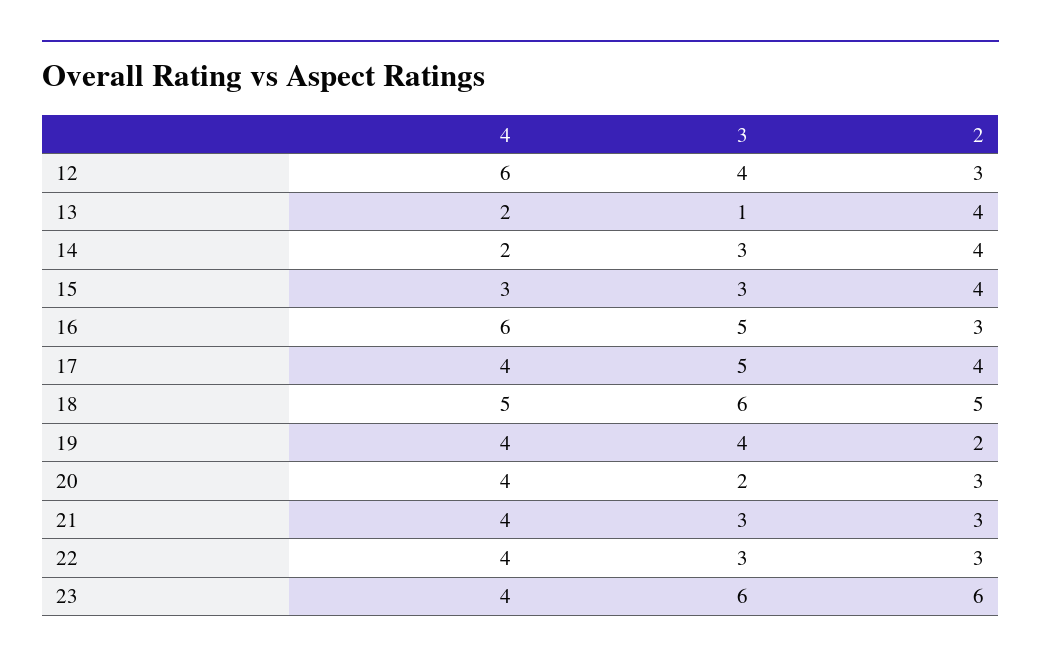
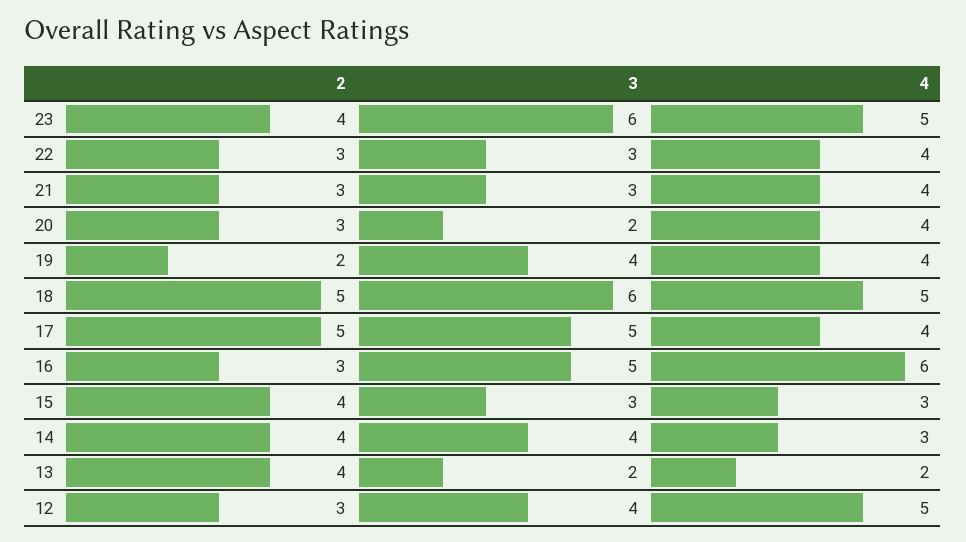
  {
    "4": {
-     "12": 6,
+     "12": 5,
      "13": 2,
-     "14": 2,
+     "14": 3,
      "15": 3,
      "16": 6,
      "17": 4,
      "18": 5,
      "19": 4,
      "20": 4,
      "21": 4,
      "22": 4,
-     "23": 4
+     "23": 5
    },
    "3": {
      "12": 4,
-     "13": 1,
+     "13": 2,
-     "14": 3,
+     "14": 4,
      "15": 3,
      "16": 5,
      "17": 5,
      "18": 6,
      "19": 4,
      "20": 2,
      "21": 3,
      "22": 3,
      "23": 6
    },
    "2": {
      "12": 3,
      "13": 4,
      "14": 4,
      "15": 4,
      "16": 3,
-     "17": 4,
+     "17": 5,
      "18": 5,
      "19": 2,
      "20": 3,
      "21": 3,
      "22": 3,
-     "23": 6
+     "23": 4
    }
  }

